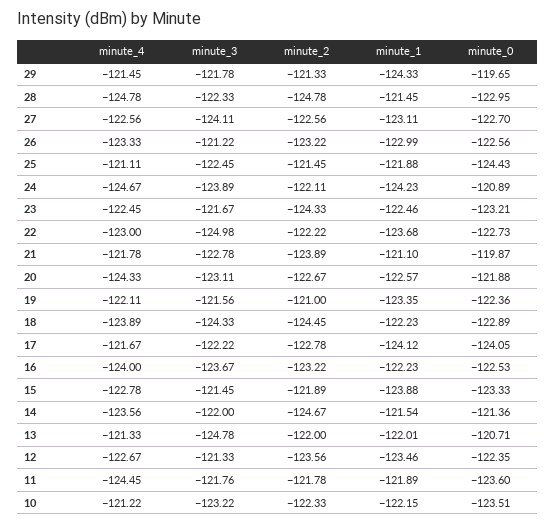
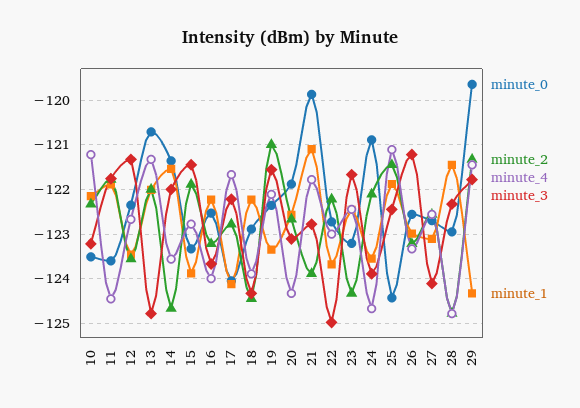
  {
    "minute_4": {
      "29": -121.45,
      "28": -124.78,
      "27": -122.56,
      "26": -123.33,
      "25": -121.11,
      "24": -124.67,
      "23": -122.45,
      "22": -123,
      "21": -121.78,
      "20": -124.33,
      "19": -122.11,
      "18": -123.89,
      "17": -121.67,
      "16": -124,
      "15": -122.78,
      "14": -123.56,
      "13": -121.33,
      "12": -122.67,
      "11": -124.45,
      "10": -121.22
    },
    "minute_3": {
      "29": -121.78,
      "28": -122.33,
      "27": -124.11,
      "26": -121.22,
      "25": -122.45,
      "24": -123.89,
      "23": -121.67,
      "22": -124.98,
      "21": -122.78,
      "20": -123.11,
      "19": -121.56,
      "18": -124.33,
      "17": -122.22,
      "16": -123.67,
      "15": -121.45,
      "14": -122,
      "13": -124.78,
      "12": -121.33,
      "11": -121.76,
      "10": -123.22
    },
    "minute_2": {
      "29": -121.33,
      "28": -124.78,
      "27": -122.56,
      "26": -123.22,
      "25": -121.45,
      "24": -122.11,
      "23": -124.33,
      "22": -122.22,
      "21": -123.89,
      "20": -122.67,
      "19": -121,
      "18": -124.45,
      "17": -122.78,
      "16": -123.22,
      "15": -121.89,
      "14": -124.67,
      "13": -122,
      "12": -123.56,
      "11": -121.78,
      "10": -122.33
    },
    "minute_1": {
      "29": -124.33,
      "28": -121.45,
      "27": -123.11,
      "26": -122.99,
      "25": -121.88,
-     "24": -124.23,
+     "24": -123.6,
      "23": -122.46,
      "22": -123.68,
      "21": -121.1,
      "20": -122.57,
      "19": -123.35,
      "18": -122.23,
      "17": -124.12,
      "16": -122.23,
      "15": -123.88,
      "14": -121.54,
      "13": -122.01,
      "12": -123.46,
      "11": -121.89,
      "10": -122.15
    },
    "minute_0": {
      "29": -119.65,
      "28": -122.95,
      "27": -122.7,
      "26": -122.56,
      "25": -124.43,
      "24": -120.89,
      "23": -123.21,
      "22": -122.73,
      "21": -119.87,
      "20": -121.88,
      "19": -122.36,
      "18": -122.89,
      "17": -124.05,
      "16": -122.53,
      "15": -123.33,
      "14": -121.36,
      "13": -120.71,
      "12": -122.35,
      "11": -123.6,
      "10": -123.51
    }
  }

